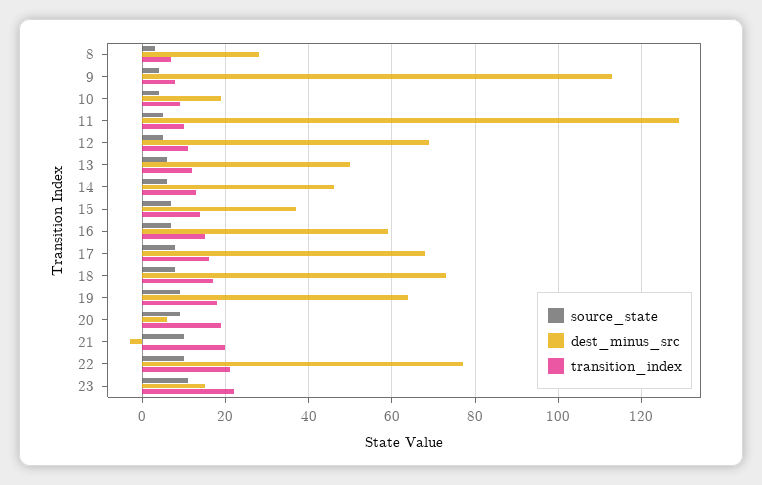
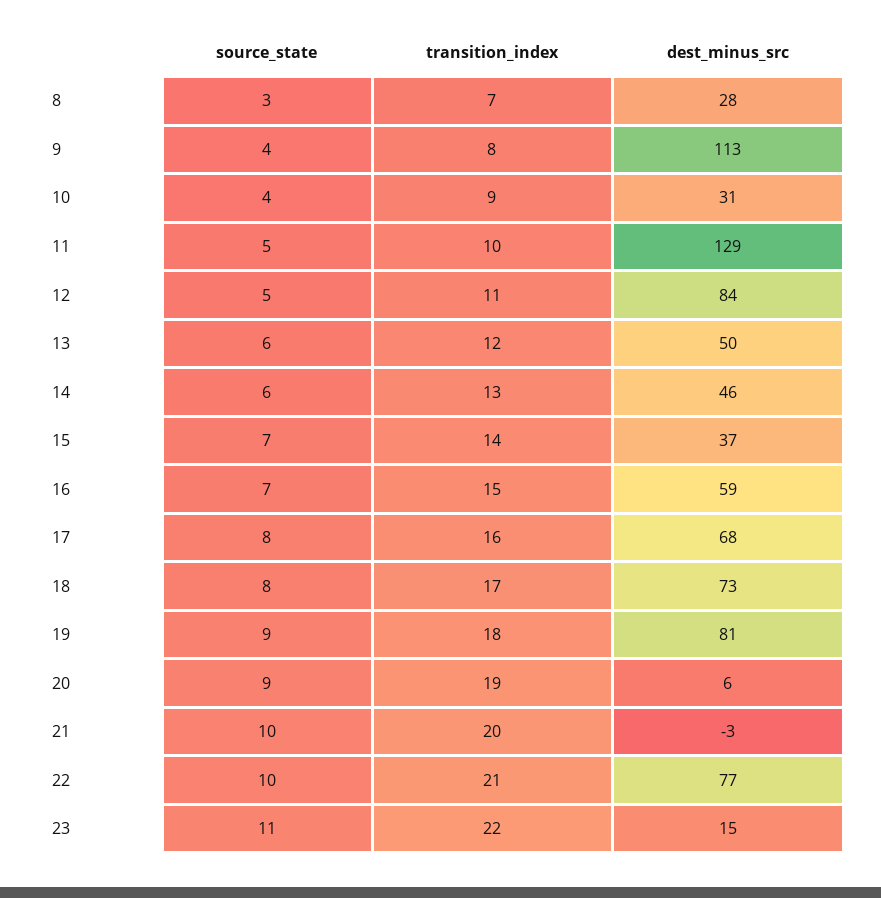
  {
    "source_state": {
      "8": 3,
      "9": 4,
      "10": 4,
      "11": 5,
      "12": 5,
      "13": 6,
      "14": 6,
      "15": 7,
      "16": 7,
      "17": 8,
      "18": 8,
      "19": 9,
      "20": 9,
      "21": 10,
      "22": 10,
      "23": 11
    },
    "dest_minus_src": {
      "8": 28,
      "9": 113,
-     "10": 20,
+     "10": 31,
      "11": 129,
-     "12": 70,
+     "12": 84,
      "13": 50,
      "14": 46,
      "15": 37,
      "16": 59,
      "17": 68,
      "18": 73,
-     "19": 65,
+     "19": 81,
      "20": 6,
      "21": -3,
      "22": 77,
      "23": 15
    },
    "transition_index": {
      "8": 7,
      "9": 8,
      "10": 9,
      "11": 10,
      "12": 11,
      "13": 12,
      "14": 13,
      "15": 14,
      "16": 15,
      "17": 16,
      "18": 17,
      "19": 18,
      "20": 19,
      "21": 20,
      "22": 21,
      "23": 22
    }
  }

